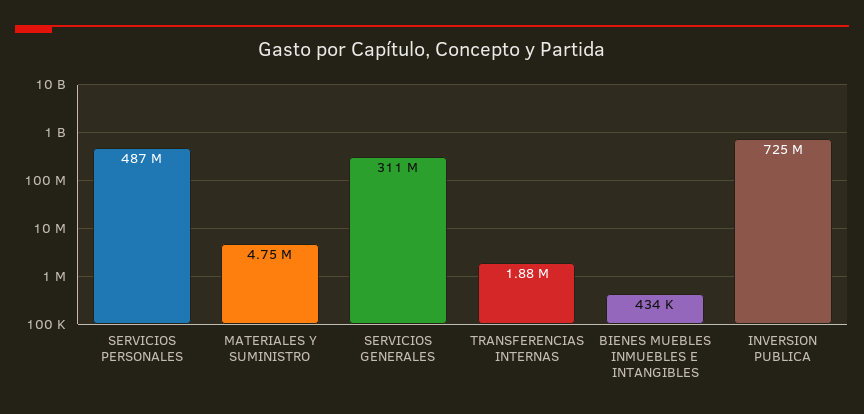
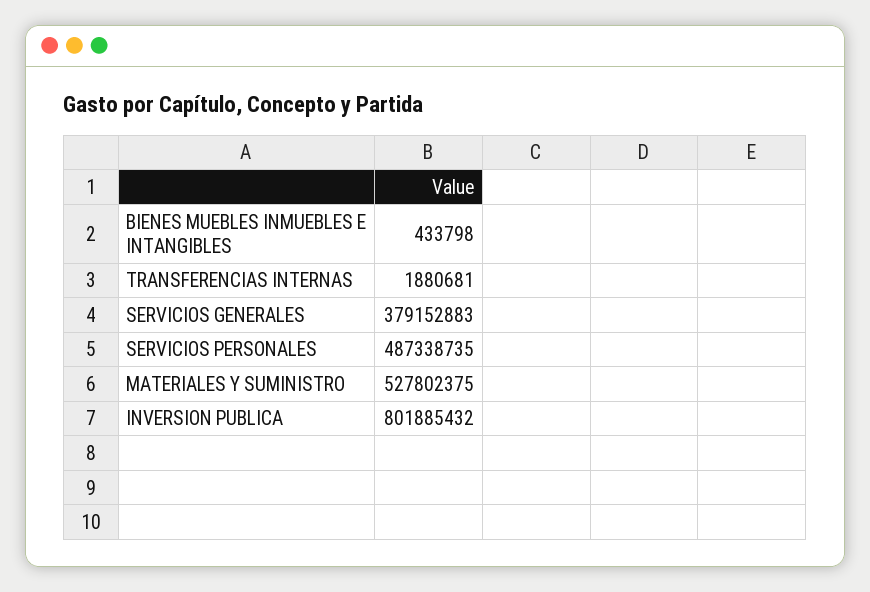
  {
    "SERVICIOS PERSONALES": 487338735,
-   "MATERIALES Y SUMINISTRO": 4750000,
+   "MATERIALES Y SUMINISTRO": 527802375,
-   "SERVICIOS GENERALES": 311000000,
+   "SERVICIOS GENERALES": 379152883,
    "TRANSFERENCIAS INTERNAS": 1880681,
    "BIENES MUEBLES INMUEBLES E INTANGIBLES": 433798,
-   "INVERSION PUBLICA": 725000000
+   "INVERSION PUBLICA": 801885432
  }

